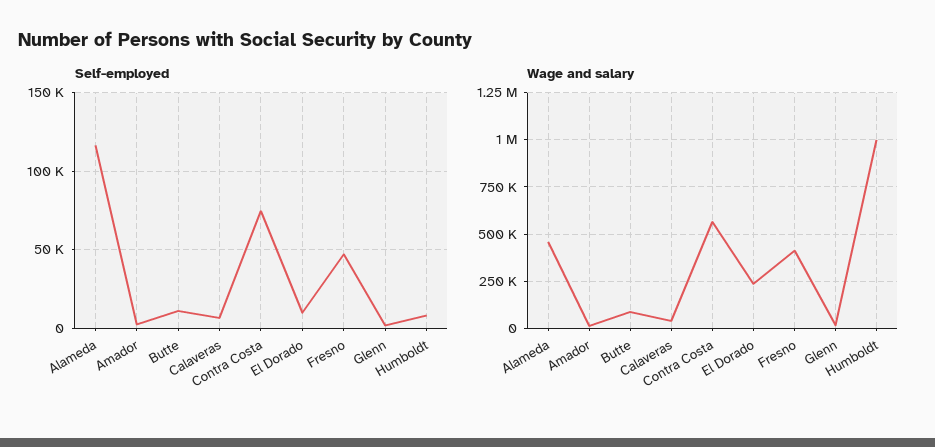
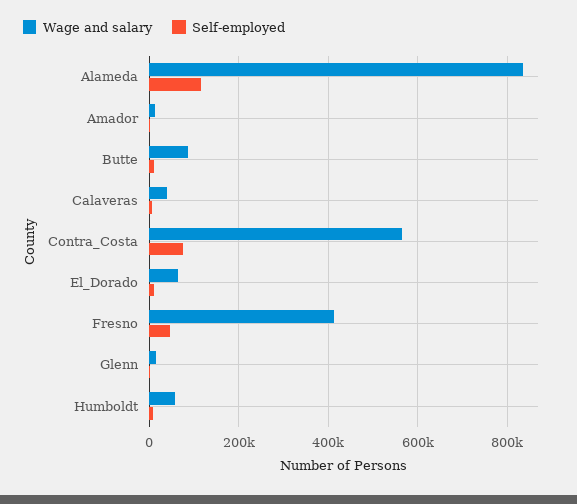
  {
    "Self-employed": {
      "Alameda": 115000,
      "Amador": 0,
      "Butte": 10000,
      "Calaveras": 5000,
      "Contra Costa": 75000,
      "El Dorado": 10000,
      "Fresno": 45000,
      "Glenn": 0,
      "Humboldt": 10000
    },
    "Wage and salary": {
-     "Alameda": 450000,
+     "Alameda": 840000,
      "Amador": 20000,
      "Butte": 80000,
      "Calaveras": 40000,
      "Contra Costa": 560000,
-     "El Dorado": 250000,
+     "El Dorado": 60000,
      "Fresno": 420000,
      "Glenn": 20000,
-     "Humboldt": 1000000
+     "Humboldt": 60000
    }
  }

